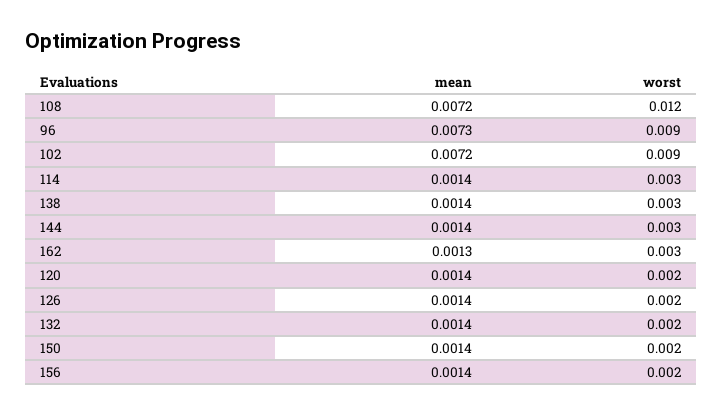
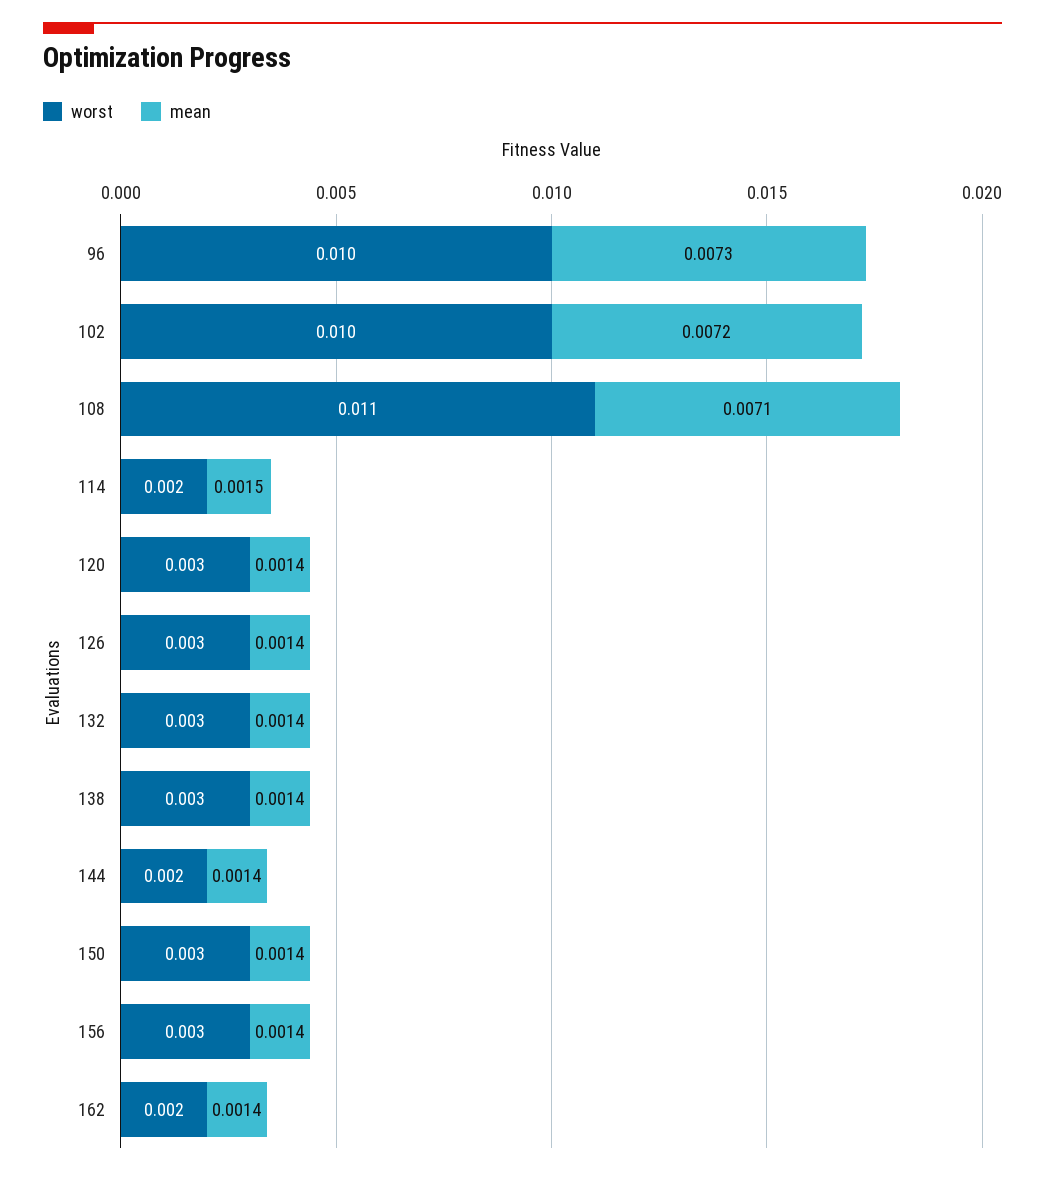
  {
    "mean": {
-     "108": 0.0072,
+     "108": 0.0071,
      "96": 0.0073,
      "102": 0.0072,
-     "114": 0.0014,
+     "114": 0.0015,
      "138": 0.0014,
      "144": 0.0014,
-     "162": 0.0013,
+     "162": 0.0014,
      "120": 0.0014,
      "126": 0.0014,
      "132": 0.0014,
      "150": 0.0014,
      "156": 0.0014
    },
    "worst": {
-     "108": 0.012,
+     "108": 0.011,
-     "96": 0.009,
+     "96": 0.01,
-     "102": 0.009,
+     "102": 0.01,
-     "114": 0.003,
+     "114": 0.002,
      "138": 0.003,
-     "144": 0.003,
+     "144": 0.002,
-     "162": 0.003,
+     "162": 0.002,
-     "120": 0.002,
+     "120": 0.003,
-     "126": 0.002,
+     "126": 0.003,
-     "132": 0.002,
+     "132": 0.003,
-     "150": 0.002,
+     "150": 0.003,
-     "156": 0.002
+     "156": 0.003
    }
  }

